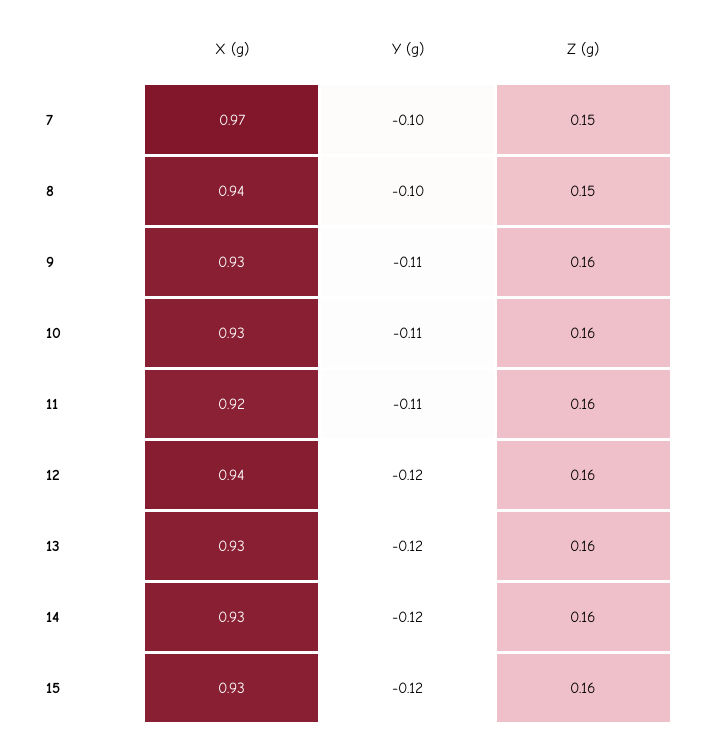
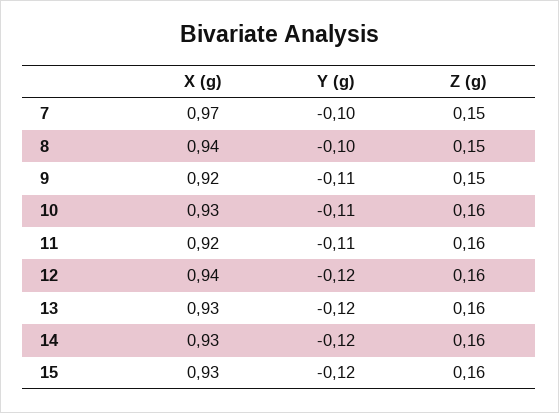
  {
    "X (g)": {
      "7": 0.97,
      "8": 0.94,
-     "9": 0.93,
+     "9": 0.92,
      "10": 0.93,
      "11": 0.92,
      "12": 0.94,
      "13": 0.93,
      "14": 0.93,
      "15": 0.93
    },
    "Y (g)": {
      "7": -0.1,
      "8": -0.1,
      "9": -0.11,
      "10": -0.11,
      "11": -0.11,
      "12": -0.12,
      "13": -0.12,
      "14": -0.12,
      "15": -0.12
    },
    "Z (g)": {
      "7": 0.15,
      "8": 0.15,
-     "9": 0.16,
+     "9": 0.15,
      "10": 0.16,
      "11": 0.16,
      "12": 0.16,
      "13": 0.16,
      "14": 0.16,
      "15": 0.16
    }
  }

